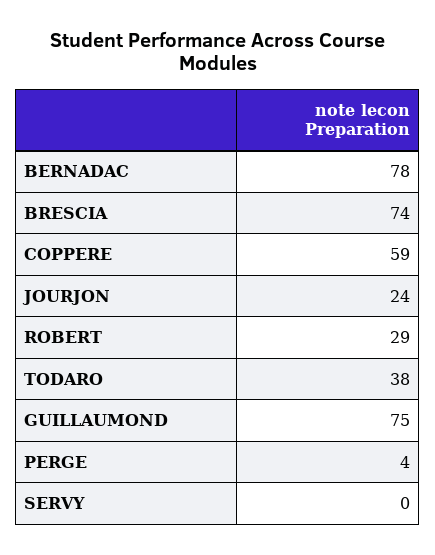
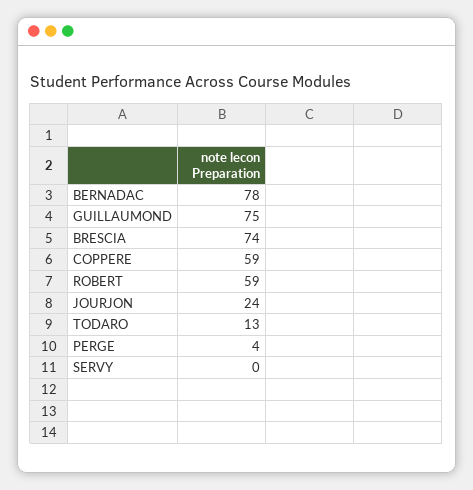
  {
    "BERNADAC": 78,
    "BRESCIA": 74,
    "COPPERE": 59,
    "JOURJON": 24,
-   "ROBERT": 29,
+   "ROBERT": 59,
-   "TODARO": 38,
+   "TODARO": 13,
    "GUILLAUMOND": 75,
    "PERGE": 4,
    "SERVY": 0
  }

